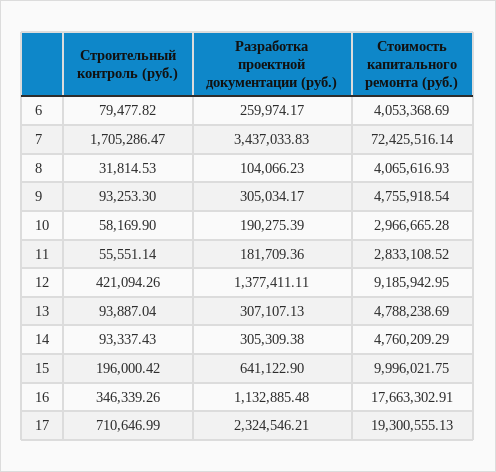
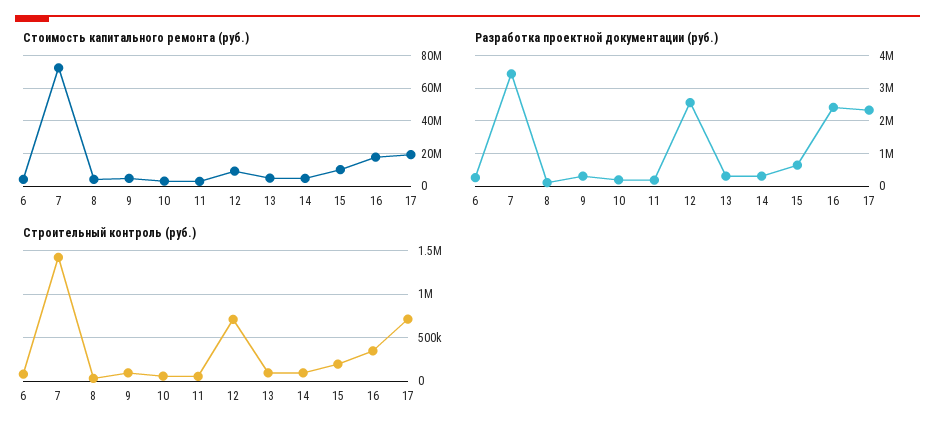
  {
    "Строительный контроль (руб.)": {
      "6": 79477.82,
-     "7": 1705286.47,
+     "7": 1400000,
      "8": 31814.53,
      "9": 93253.3,
      "10": 58169.9,
      "11": 55551.14,
-     "12": 421094.26,
+     "12": 700000,
      "13": 93887.04,
      "14": 93337.43,
      "15": 196000.42,
      "16": 346339.26,
      "17": 710646.99
    },
    "Разработка проектной документации (руб.)": {
      "6": 259974.17,
      "7": 3437033.83,
      "8": 104066.23,
      "9": 305034.17,
      "10": 190275.39,
      "11": 181709.36,
-     "12": 1377411.11,
+     "12": 2600000,
      "13": 307107.13,
      "14": 305309.38,
      "15": 641122.9,
-     "16": 1132885.48,
+     "16": 2400000,
      "17": 2324546.21
    },
    "Стоимость капитального ремонта (руб.)": {
      "6": 4053368.69,
      "7": 72425516.14,
      "8": 4065616.93,
      "9": 4755918.54,
      "10": 2966665.28,
      "11": 2833108.52,
      "12": 9185942.95,
      "13": 4788238.69,
      "14": 4760209.29,
      "15": 9996021.75,
      "16": 17663302.91,
      "17": 19300555.13
    }
  }

